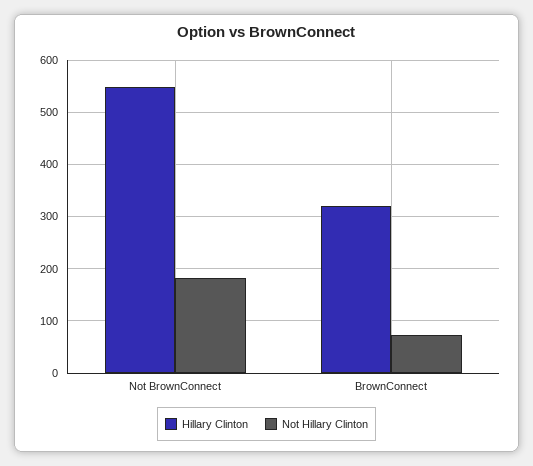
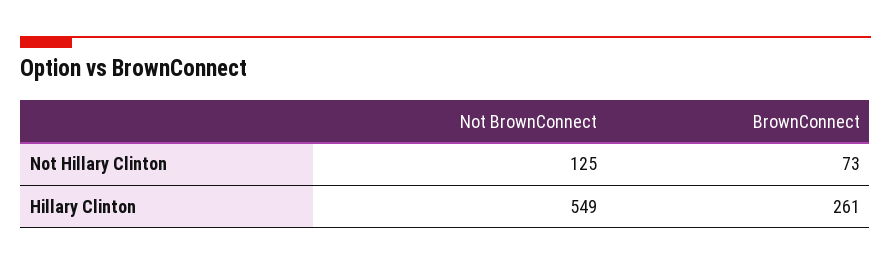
  {
    "Hillary Clinton": {
      "Not BrownConnect": 549,
-     "BrownConnect": 320
+     "BrownConnect": 261
    },
    "Not Hillary Clinton": {
-     "Not BrownConnect": 180,
+     "Not BrownConnect": 125,
      "BrownConnect": 73
    }
  }

